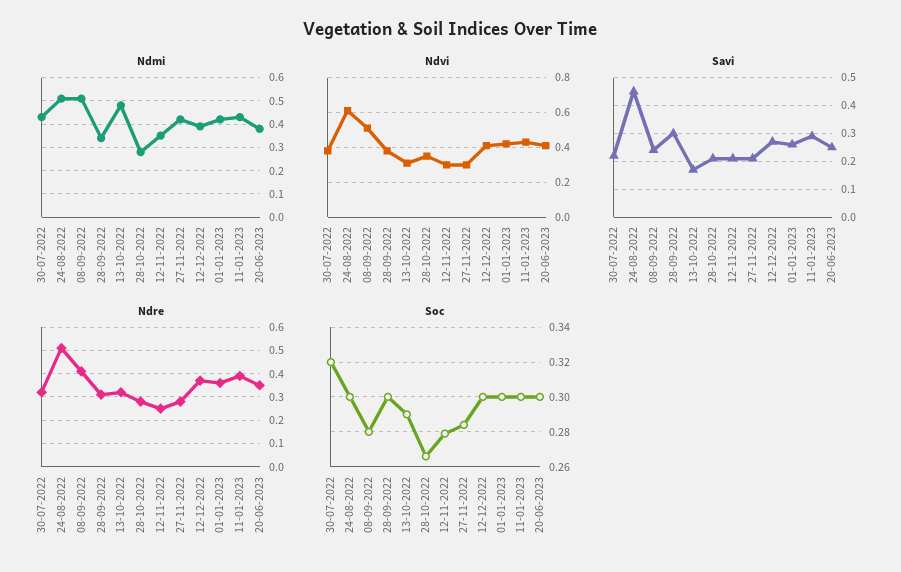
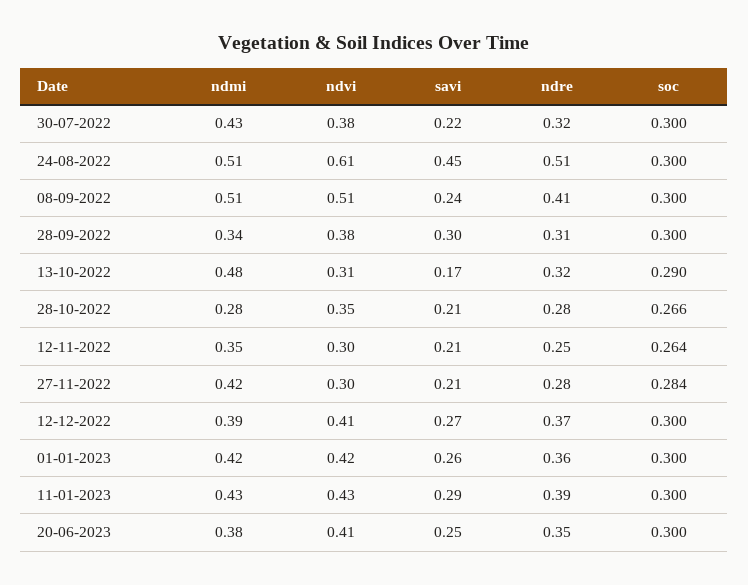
  {
    "Ndmi": {
      "30-07-2022": 0.43,
      "24-08-2022": 0.51,
      "08-09-2022": 0.51,
      "28-09-2022": 0.34,
      "13-10-2022": 0.48,
      "28-10-2022": 0.28,
      "12-11-2022": 0.35,
      "27-11-2022": 0.42,
      "12-12-2022": 0.39,
      "01-01-2023": 0.42,
      "11-01-2023": 0.43,
      "20-06-2023": 0.38
    },
    "Ndvi": {
      "30-07-2022": 0.38,
      "24-08-2022": 0.61,
      "08-09-2022": 0.51,
      "28-09-2022": 0.38,
      "13-10-2022": 0.31,
      "28-10-2022": 0.35,
      "12-11-2022": 0.3,
      "27-11-2022": 0.3,
      "12-12-2022": 0.41,
      "01-01-2023": 0.42,
      "11-01-2023": 0.43,
      "20-06-2023": 0.41
    },
    "Savi": {
      "30-07-2022": 0.22,
      "24-08-2022": 0.45,
      "08-09-2022": 0.24,
      "28-09-2022": 0.3,
      "13-10-2022": 0.17,
      "28-10-2022": 0.21,
      "12-11-2022": 0.21,
      "27-11-2022": 0.21,
      "12-12-2022": 0.27,
      "01-01-2023": 0.26,
      "11-01-2023": 0.29,
      "20-06-2023": 0.25
    },
    "Ndre": {
      "30-07-2022": 0.32,
      "24-08-2022": 0.51,
      "08-09-2022": 0.41,
      "28-09-2022": 0.31,
      "13-10-2022": 0.32,
      "28-10-2022": 0.28,
      "12-11-2022": 0.25,
      "27-11-2022": 0.28,
      "12-12-2022": 0.37,
      "01-01-2023": 0.36,
      "11-01-2023": 0.39,
      "20-06-2023": 0.35
    },
    "Soc": {
-     "30-07-2022": 0.32,
+     "30-07-2022": 0.3,
      "24-08-2022": 0.3,
-     "08-09-2022": 0.28,
+     "08-09-2022": 0.3,
      "28-09-2022": 0.3,
      "13-10-2022": 0.29,
      "28-10-2022": 0.266,
-     "12-11-2022": 0.28,
+     "12-11-2022": 0.264,
      "27-11-2022": 0.284,
      "12-12-2022": 0.3,
      "01-01-2023": 0.3,
      "11-01-2023": 0.3,
      "20-06-2023": 0.3
    }
  }

